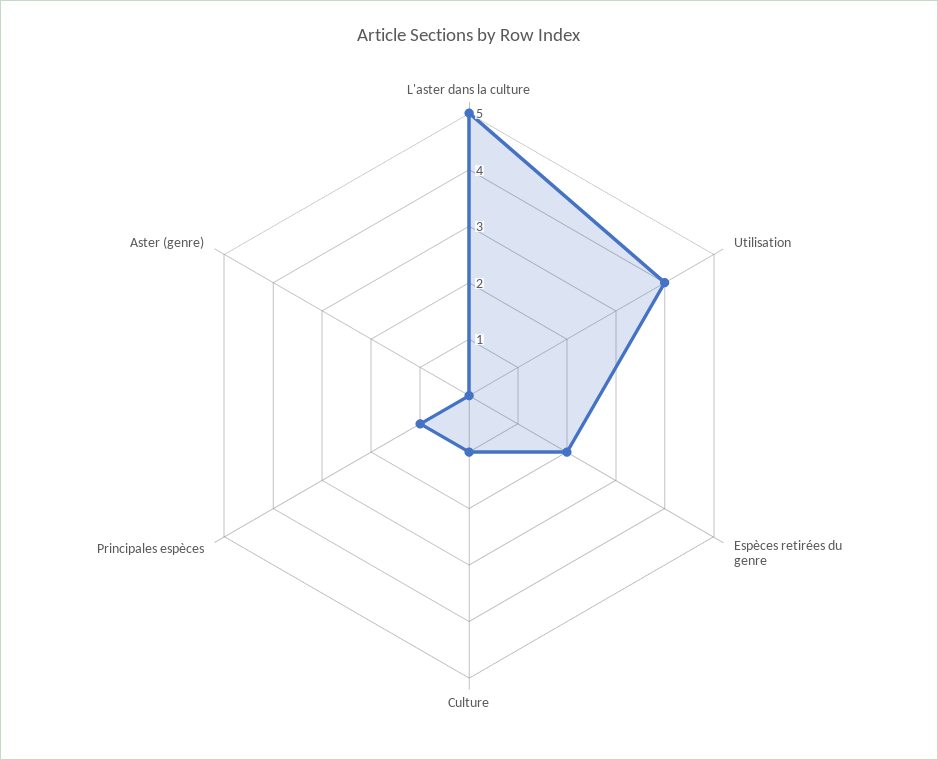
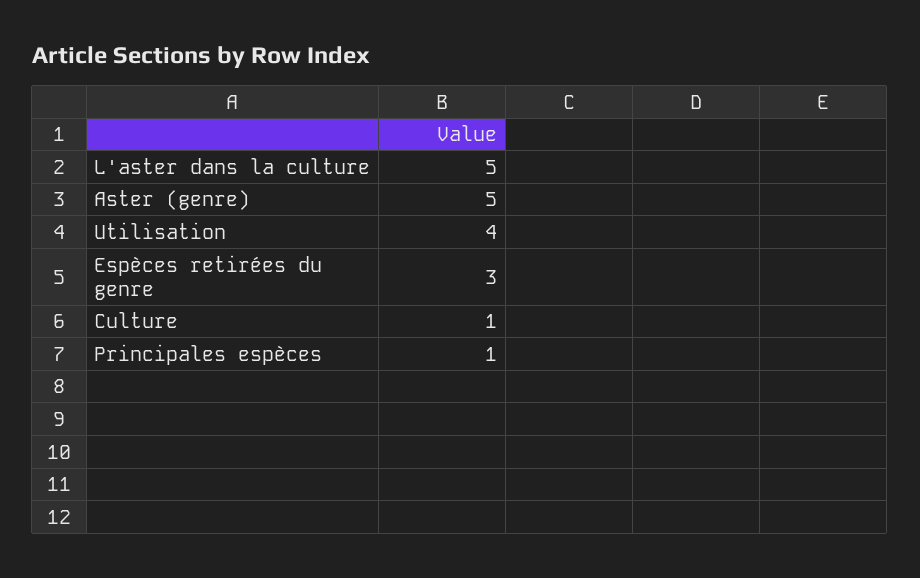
  {
    "L'aster dans la culture": 5,
    "Utilisation": 4,
-   "Espèces retirées du genre": 2,
+   "Espèces retirées du genre": 3,
    "Culture": 1,
    "Principales espèces": 1,
-   "Aster (genre)": 0
+   "Aster (genre)": 5
  }

